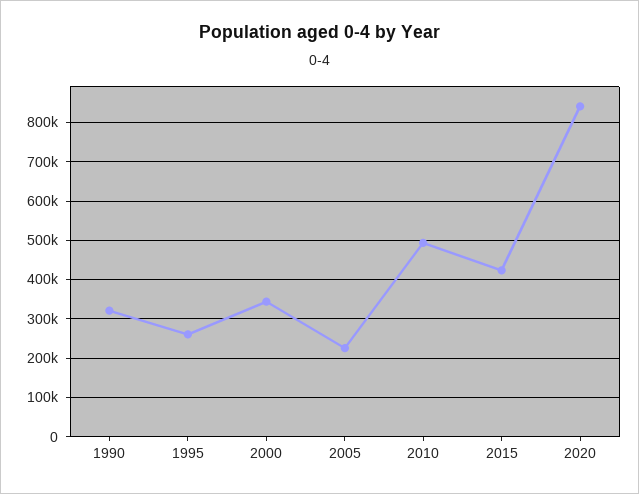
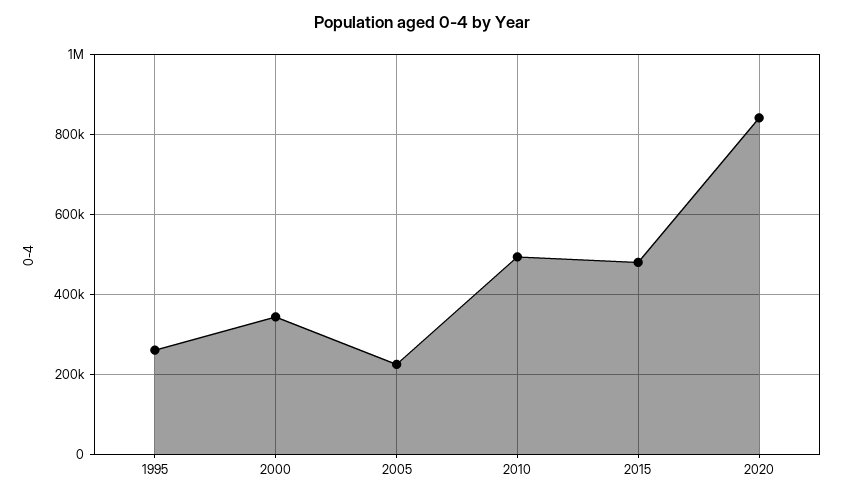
  {
-   "1990": 320000,
    "1995": 260000,
    "2000": 340000,
    "2005": 220000,
    "2010": 500000,
-   "2015": 420000,
+   "2015": 480000,
    "2020": 840000
  }

